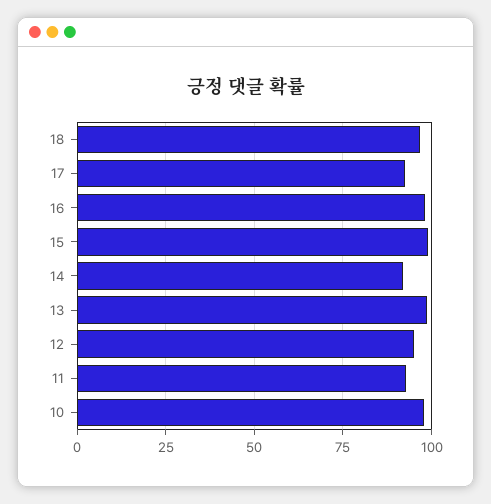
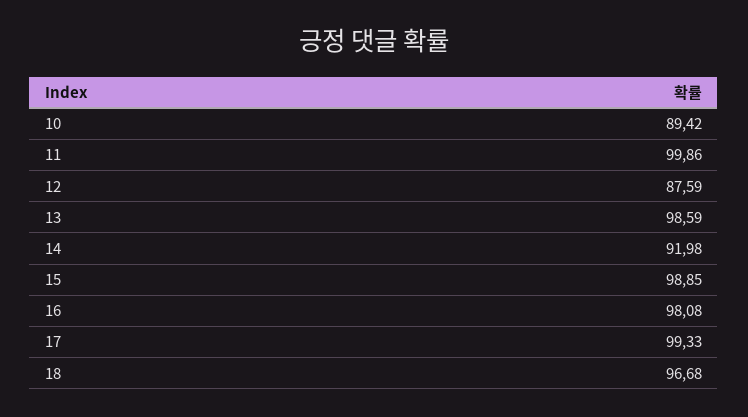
  {
    "18": 96.68,
-   "17": 92.5,
+   "17": 99.33,
    "16": 98.08,
    "15": 98.85,
    "14": 91.98,
    "13": 98.59,
-   "12": 95,
+   "12": 87.59,
-   "11": 92.5,
+   "11": 99.86,
-   "10": 97.5
+   "10": 89.42
  }

